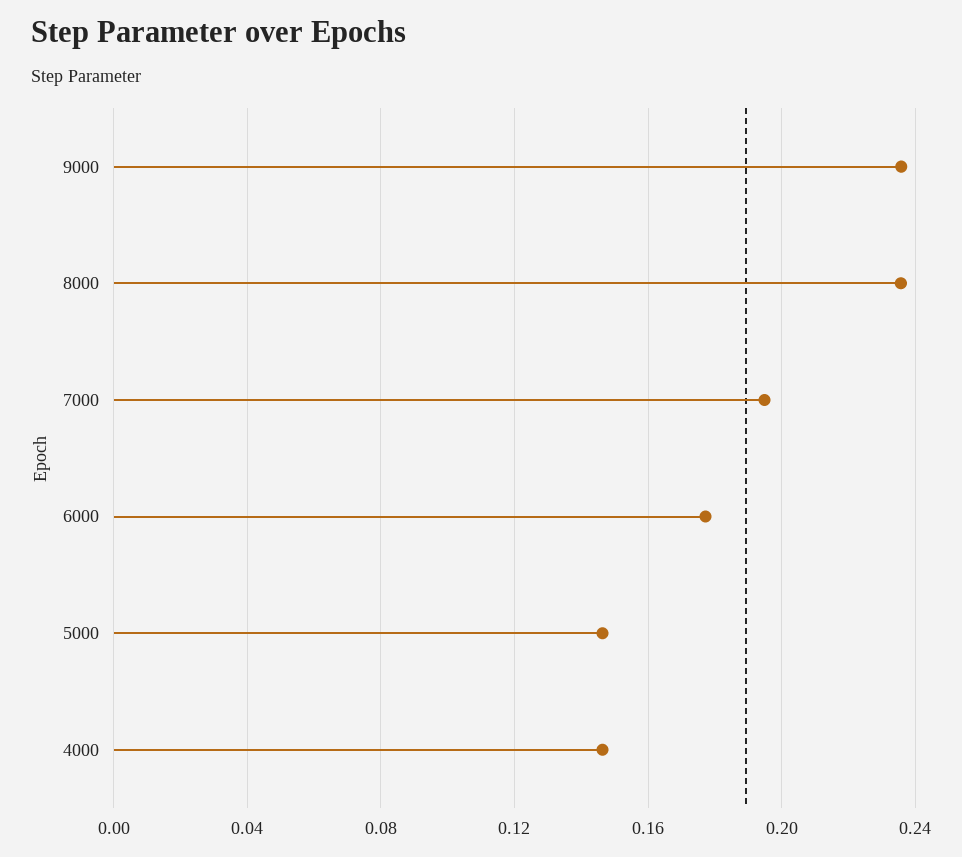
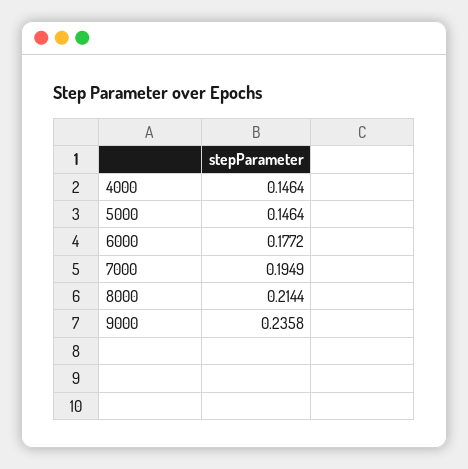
  {
    "9000": 0.2358,
-   "8000": 0.235,
+   "8000": 0.2144,
    "7000": 0.1949,
    "6000": 0.1772,
    "5000": 0.1464,
    "4000": 0.1464
  }

